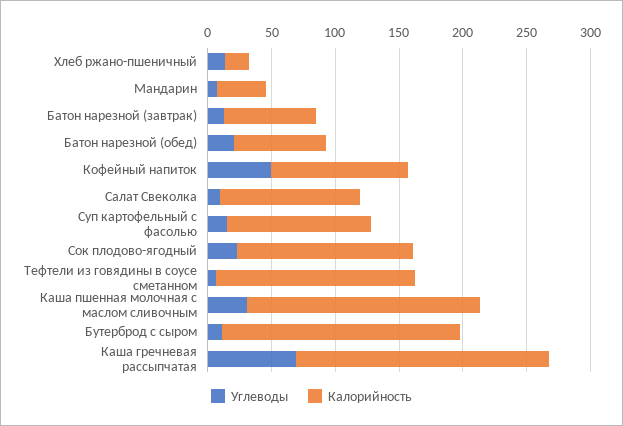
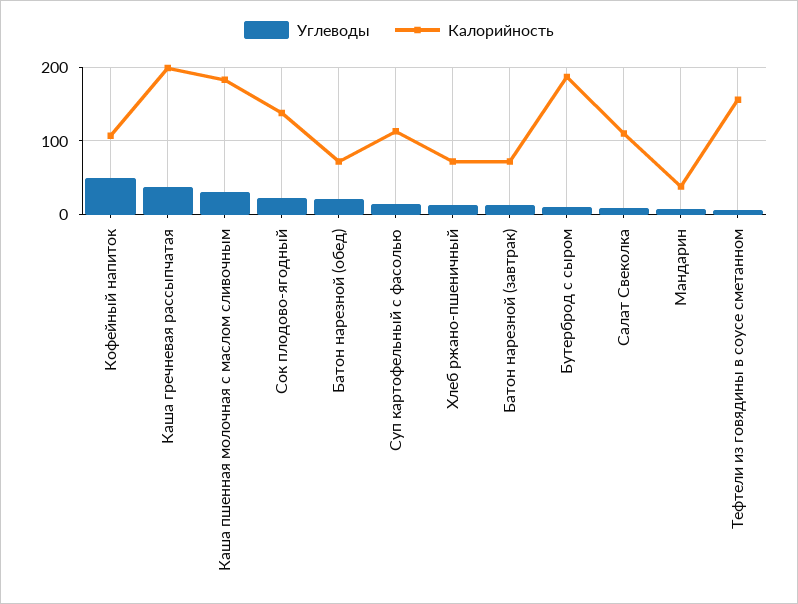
  {
    "Углеводы": {
      "Хлеб ржано-пшеничный": 10,
      "Мандарин": 10,
      "Батон нарезной (завтрак)": 10,
      "Батон нарезной (обед)": 20,
      "Кофейный напиток": 50,
      "Салат Свеколка": 10,
      "Суп картофельный с фасолью": 10,
      "Сок плодово-ягодный": 20,
      "Тефтели из говядины в соусе сметанном": 10,
      "Каша пшенная молочная с маслом сливочным": 30,
      "Бутерброд с сыром": 10,
-     "Каша гречневая рассыпчатая": 70
+     "Каша гречневая рассыпчатая": 40
    },
    "Калорийность": {
-     "Хлеб ржано-пшеничный": 20,
+     "Хлеб ржано-пшеничный": 70,
      "Мандарин": 40,
      "Батон нарезной (завтрак)": 70,
      "Батон нарезной (обед)": 70,
      "Кофейный напиток": 110,
      "Салат Свеколка": 110,
      "Суп картофельный с фасолью": 110,
      "Сок плодово-ягодный": 140,
      "Тефтели из говядины в соусе сметанном": 160,
      "Каша пшенная молочная с маслом сливочным": 180,
      "Бутерброд с сыром": 190,
      "Каша гречневая рассыпчатая": 200
    }
  }

